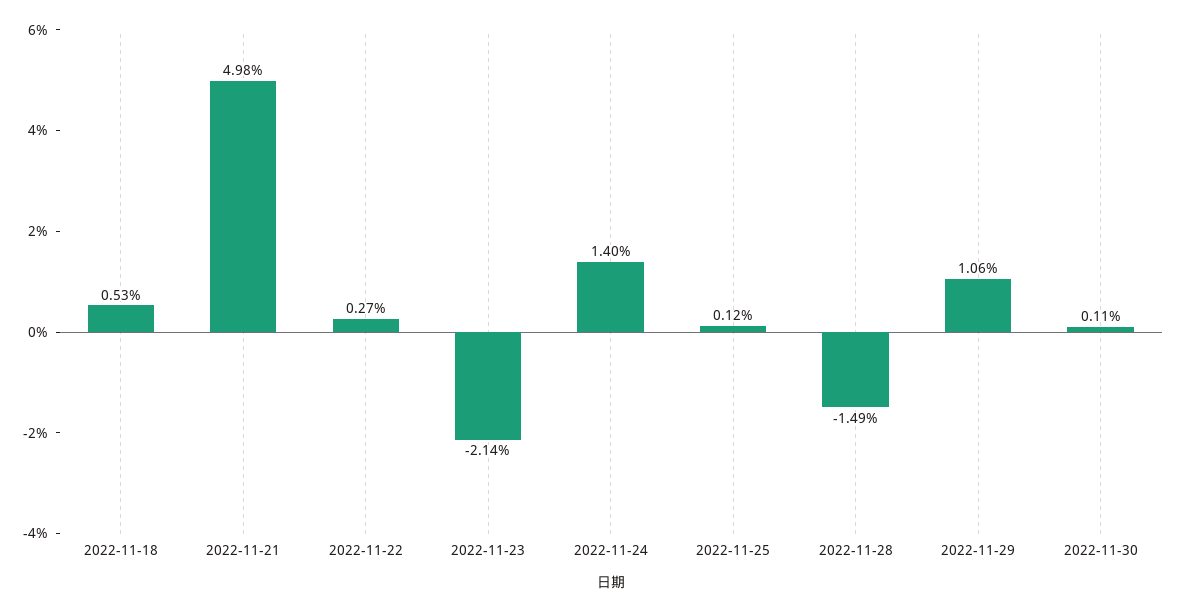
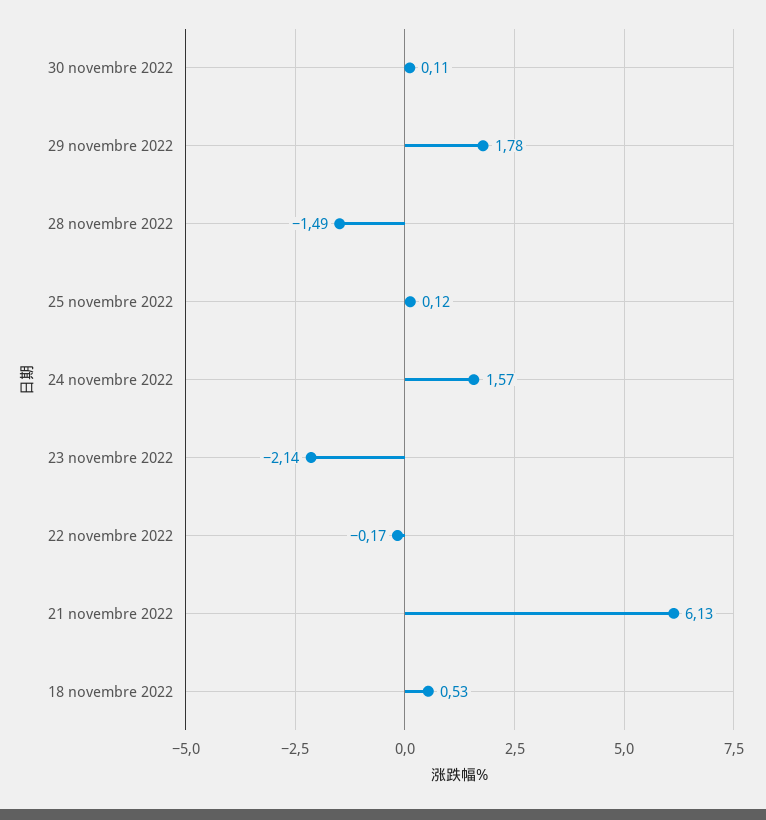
  {
    "2022-11-18": 0.53,
-   "2022-11-21": 4.98,
+   "2022-11-21": 6.13,
-   "2022-11-22": 0.27,
+   "2022-11-22": -0.17,
    "2022-11-23": -2.14,
-   "2022-11-24": 1.4,
+   "2022-11-24": 1.57,
    "2022-11-25": 0.12,
    "2022-11-28": -1.49,
-   "2022-11-29": 1.06,
+   "2022-11-29": 1.78,
    "2022-11-30": 0.11
  }

